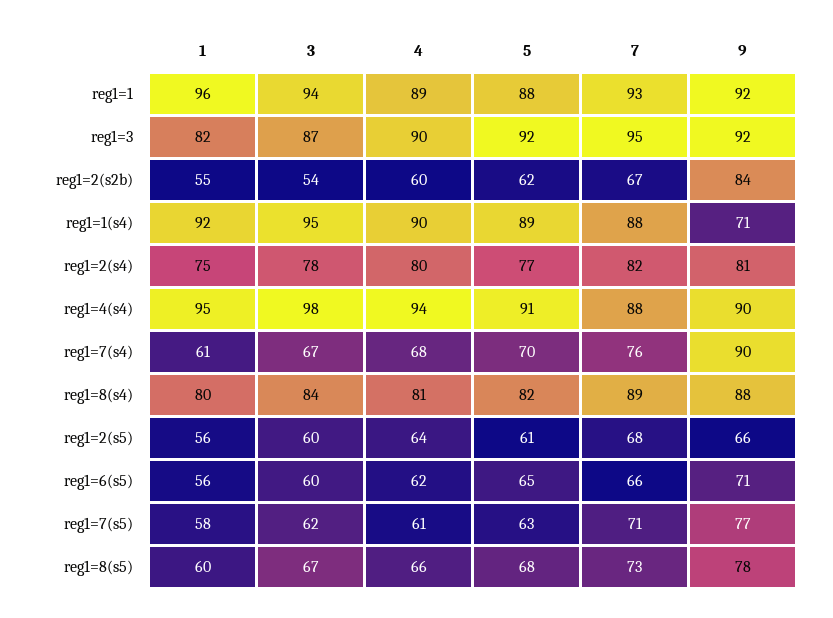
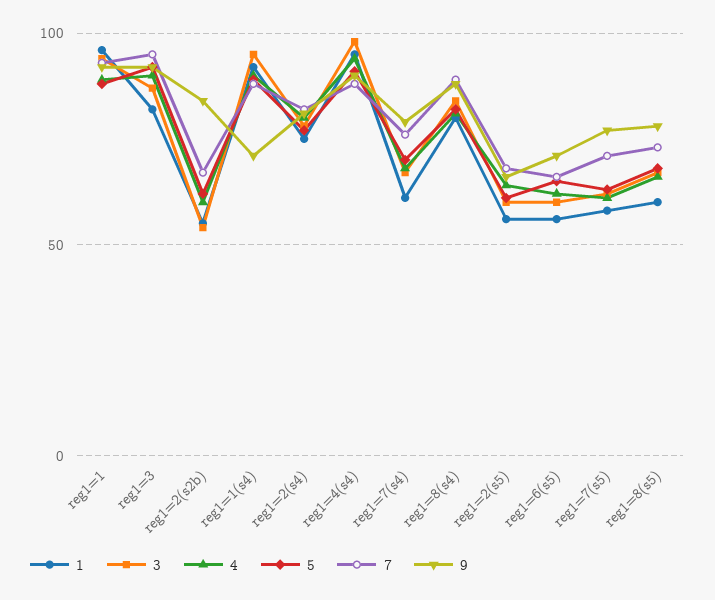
  {
    "1": {
      "reg1=1": 96,
      "reg1=3": 82,
      "reg1=2(s2b)": 55,
      "reg1=1(s4)": 92,
      "reg1=2(s4)": 75,
      "reg1=4(s4)": 95,
      "reg1=7(s4)": 61,
      "reg1=8(s4)": 80,
      "reg1=2(s5)": 56,
      "reg1=6(s5)": 56,
      "reg1=7(s5)": 58,
      "reg1=8(s5)": 60
    },
    "3": {
      "reg1=1": 94,
      "reg1=3": 87,
      "reg1=2(s2b)": 54,
      "reg1=1(s4)": 95,
      "reg1=2(s4)": 78,
      "reg1=4(s4)": 98,
      "reg1=7(s4)": 67,
      "reg1=8(s4)": 84,
      "reg1=2(s5)": 60,
      "reg1=6(s5)": 60,
      "reg1=7(s5)": 62,
      "reg1=8(s5)": 67
    },
    "4": {
      "reg1=1": 89,
      "reg1=3": 90,
      "reg1=2(s2b)": 60,
      "reg1=1(s4)": 90,
      "reg1=2(s4)": 80,
      "reg1=4(s4)": 94,
      "reg1=7(s4)": 68,
      "reg1=8(s4)": 81,
      "reg1=2(s5)": 64,
      "reg1=6(s5)": 62,
      "reg1=7(s5)": 61,
      "reg1=8(s5)": 66
    },
    "5": {
      "reg1=1": 88,
      "reg1=3": 92,
      "reg1=2(s2b)": 62,
      "reg1=1(s4)": 89,
      "reg1=2(s4)": 77,
      "reg1=4(s4)": 91,
      "reg1=7(s4)": 70,
      "reg1=8(s4)": 82,
      "reg1=2(s5)": 61,
      "reg1=6(s5)": 65,
      "reg1=7(s5)": 63,
      "reg1=8(s5)": 68
    },
    "7": {
      "reg1=1": 93,
      "reg1=3": 95,
      "reg1=2(s2b)": 67,
      "reg1=1(s4)": 88,
      "reg1=2(s4)": 82,
      "reg1=4(s4)": 88,
      "reg1=7(s4)": 76,
      "reg1=8(s4)": 89,
      "reg1=2(s5)": 68,
      "reg1=6(s5)": 66,
      "reg1=7(s5)": 71,
      "reg1=8(s5)": 73
    },
    "9": {
      "reg1=1": 92,
      "reg1=3": 92,
      "reg1=2(s2b)": 84,
      "reg1=1(s4)": 71,
      "reg1=2(s4)": 81,
      "reg1=4(s4)": 90,
-     "reg1=7(s4)": 90,
+     "reg1=7(s4)": 80,
      "reg1=8(s4)": 88,
      "reg1=2(s5)": 66,
      "reg1=6(s5)": 71,
      "reg1=7(s5)": 77,
      "reg1=8(s5)": 78
    }
  }

